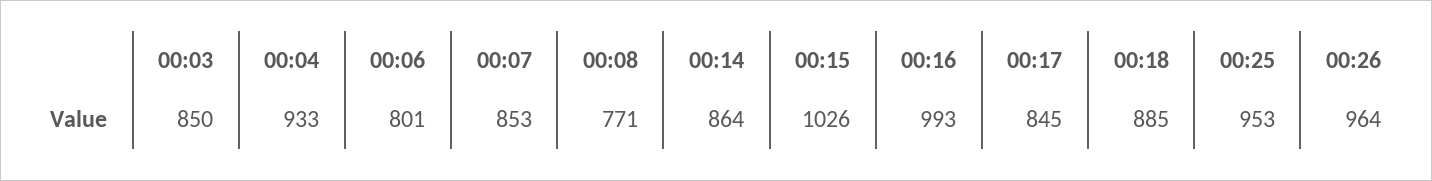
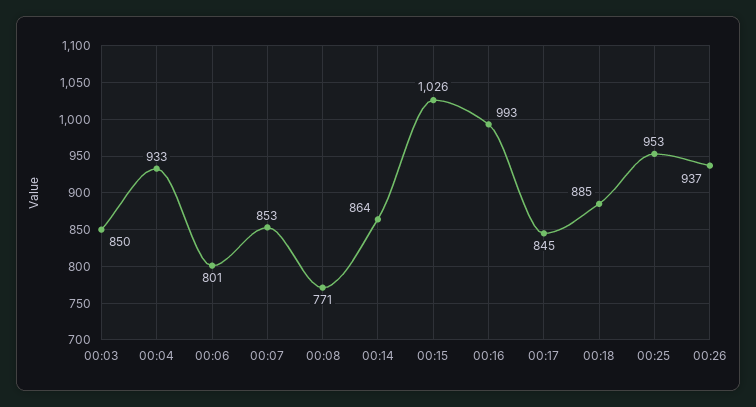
  {
    "00:03": 850,
    "00:04": 933,
    "00:06": 801,
    "00:07": 853,
    "00:08": 771,
    "00:14": 864,
    "00:15": 1026,
    "00:16": 993,
    "00:17": 845,
    "00:18": 885,
    "00:25": 953,
-   "00:26": 964
+   "00:26": 937
  }

